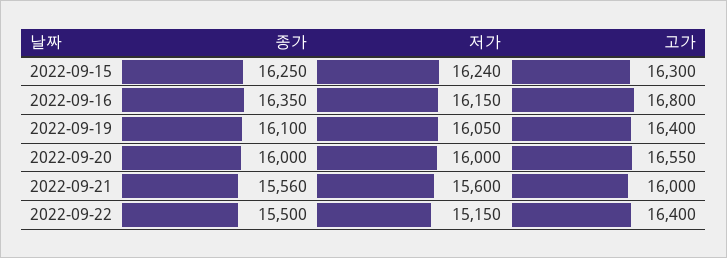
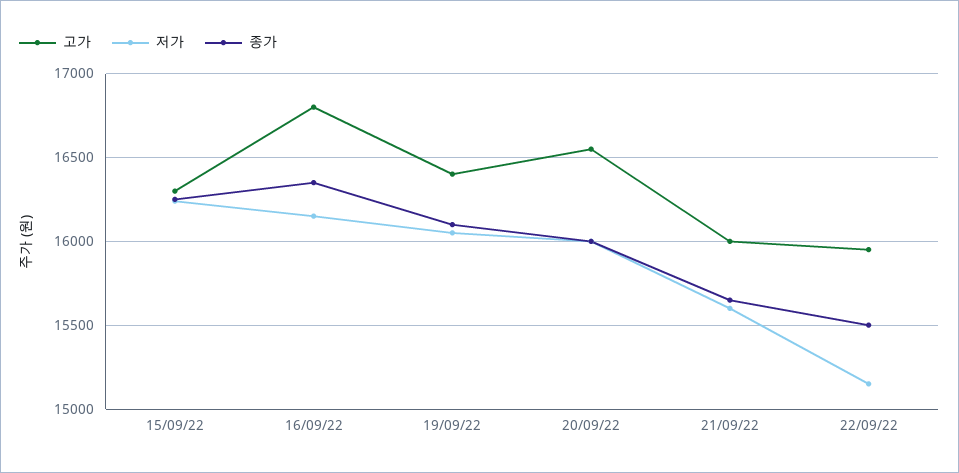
  {
    "종가": {
      "2022-09-15": 16250,
      "2022-09-16": 16350,
      "2022-09-19": 16100,
      "2022-09-20": 16000,
-     "2022-09-21": 15560,
+     "2022-09-21": 15650,
      "2022-09-22": 15500
    },
    "저가": {
      "2022-09-15": 16240,
      "2022-09-16": 16150,
      "2022-09-19": 16050,
      "2022-09-20": 16000,
      "2022-09-21": 15600,
      "2022-09-22": 15150
    },
    "고가": {
      "2022-09-15": 16300,
      "2022-09-16": 16800,
      "2022-09-19": 16400,
      "2022-09-20": 16550,
      "2022-09-21": 16000,
-     "2022-09-22": 16400
+     "2022-09-22": 15950
    }
  }

